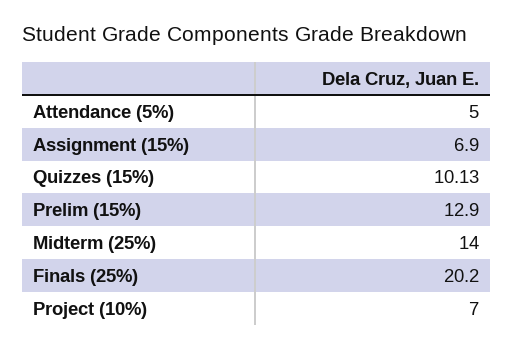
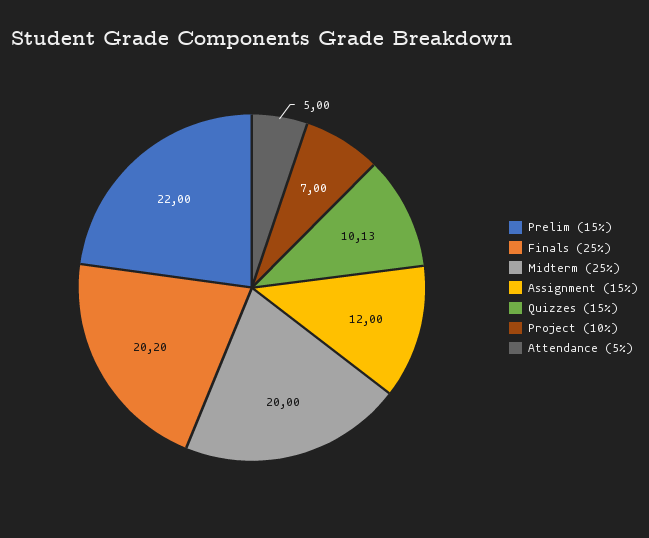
  {
    "Attendance (5%)": 5,
-   "Assignment (15%)": 6.9,
+   "Assignment (15%)": 12,
    "Quizzes (15%)": 10.13,
-   "Prelim (15%)": 12.9,
+   "Prelim (15%)": 22,
-   "Midterm (25%)": 14,
+   "Midterm (25%)": 20,
    "Finals (25%)": 20.2,
    "Project (10%)": 7
  }

